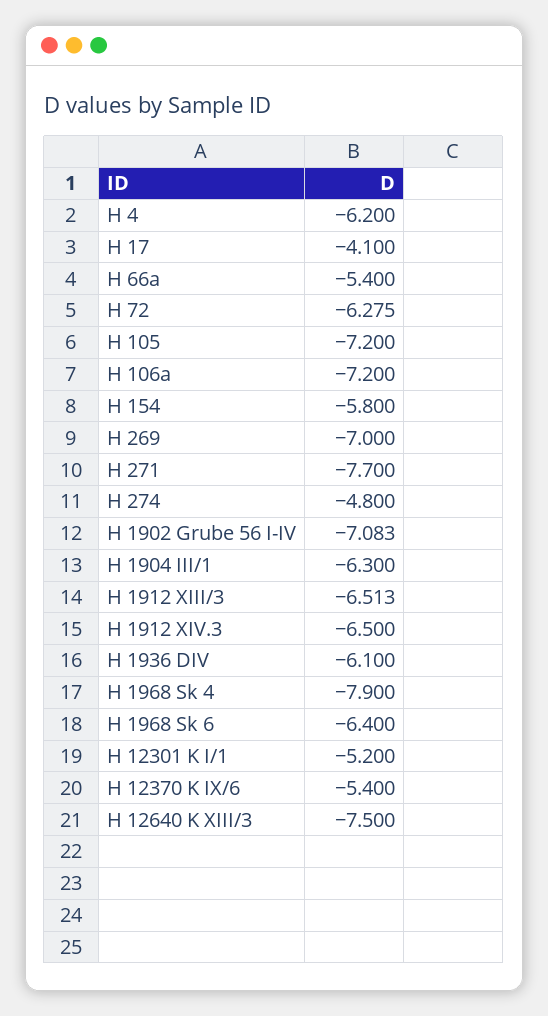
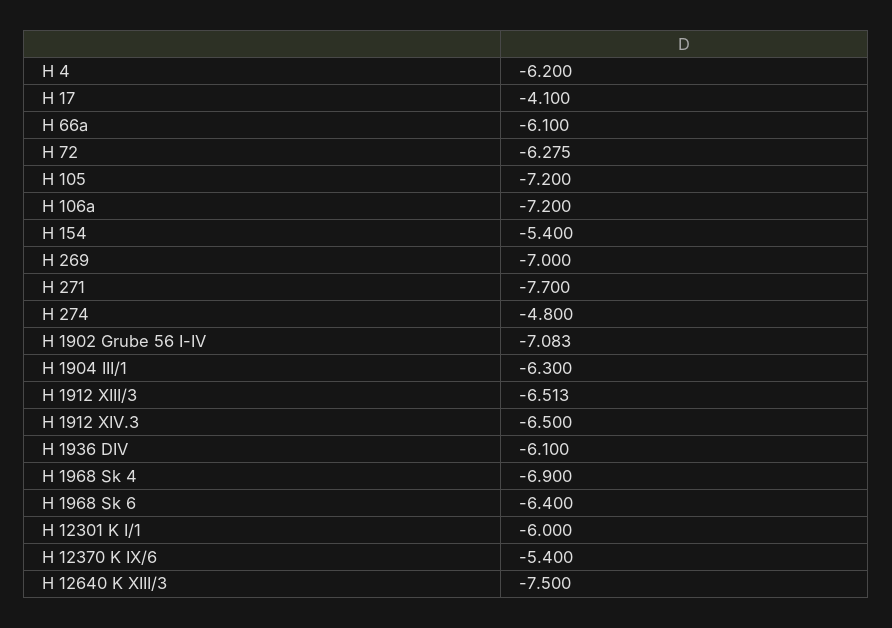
  {
    "H 4": -6.2,
    "H 17": -4.1,
-   "H 66a": -5.4,
+   "H 66a": -6.1,
    "H 72": -6.275,
    "H 105": -7.2,
    "H 106a": -7.2,
-   "H 154": -5.8,
+   "H 154": -5.4,
    "H 269": -7,
    "H 271": -7.7,
    "H 274": -4.8,
    "H 1902 Grube 56 I-IV": -7.083,
    "H 1904 III/1": -6.3,
    "H 1912 XIII/3": -6.513,
    "H 1912 XIV.3": -6.5,
    "H 1936 DIV": -6.1,
-   "H 1968 Sk 4": -7.9,
+   "H 1968 Sk 4": -6.9,
    "H 1968 Sk 6": -6.4,
-   "H 12301 K I/1": -5.2,
+   "H 12301 K I/1": -6,
    "H 12370 K IX/6": -5.4,
    "H 12640 K XIII/3": -7.5
  }

